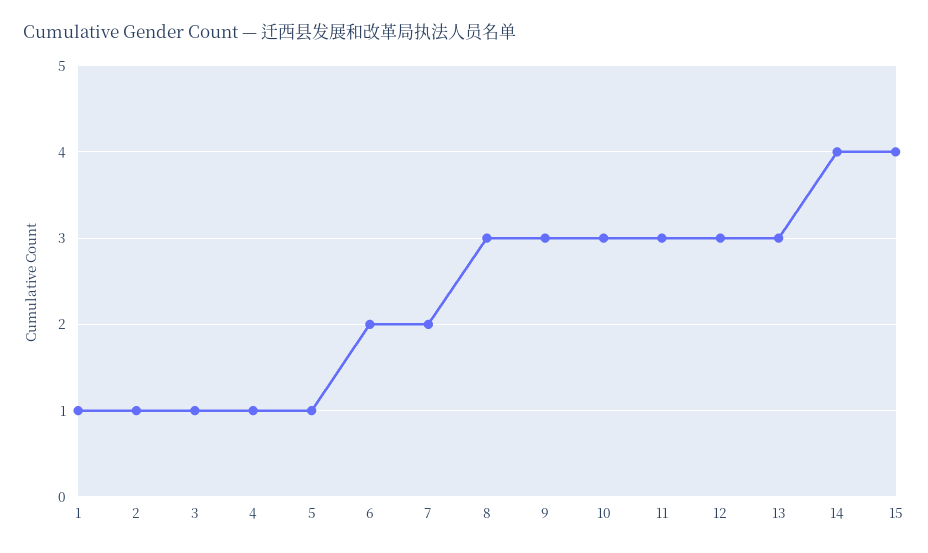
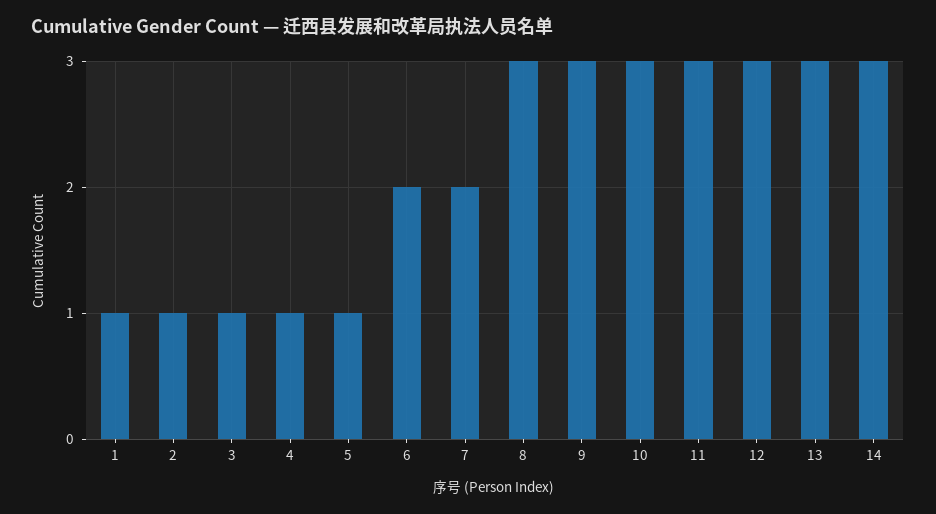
  {
    "1": 1,
    "2": 1,
    "3": 1,
    "4": 1,
    "5": 1,
    "6": 2,
    "7": 2,
    "8": 3,
    "9": 3,
    "10": 3,
    "11": 3,
    "12": 3,
    "13": 3,
-   "14": 4,
+   "14": 3
-   "15": 4
  }

